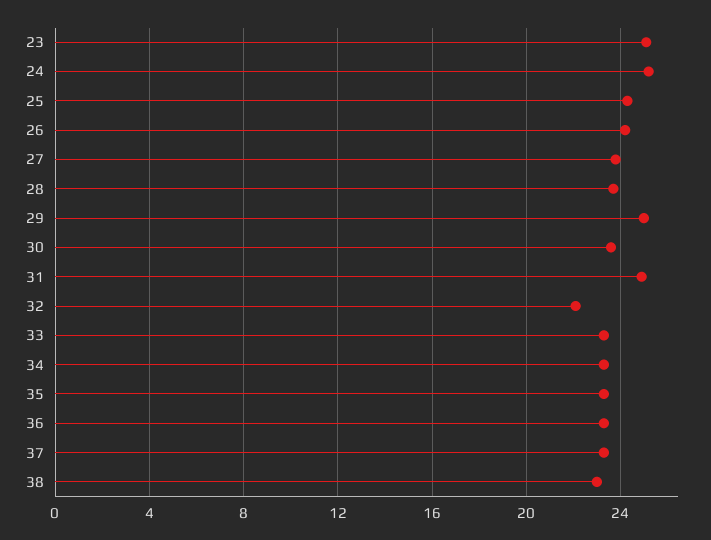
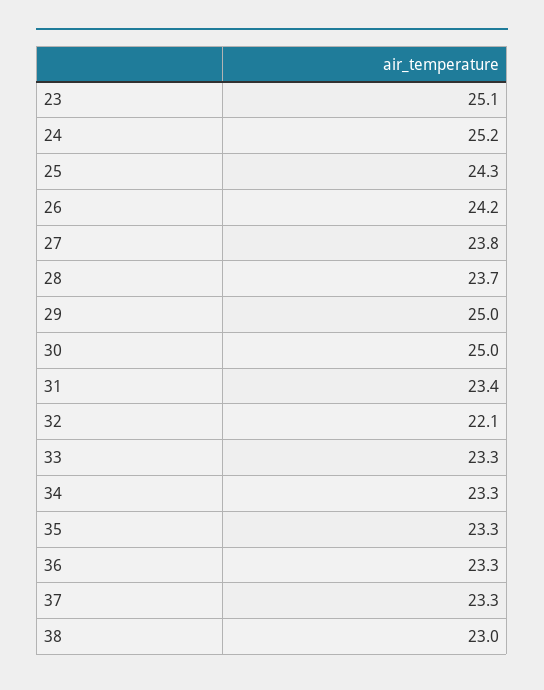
  {
    "23": 25.1,
    "24": 25.2,
    "25": 24.3,
    "26": 24.2,
    "27": 23.8,
    "28": 23.7,
    "29": 25,
-   "30": 23.5,
+   "30": 25,
-   "31": 25,
+   "31": 23.4,
    "32": 22.1,
    "33": 23.3,
    "34": 23.3,
    "35": 23.3,
    "36": 23.3,
    "37": 23.3,
    "38": 23
  }

